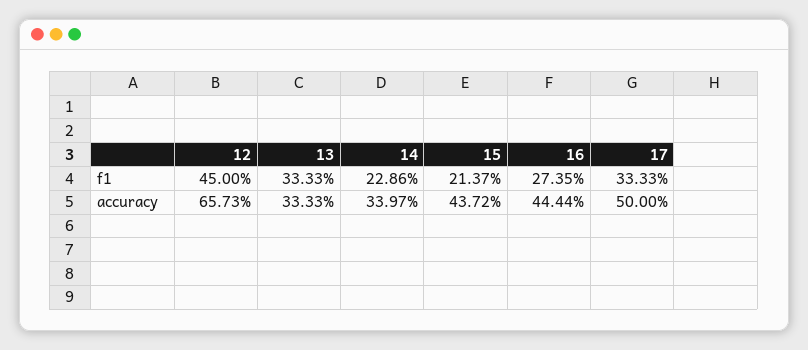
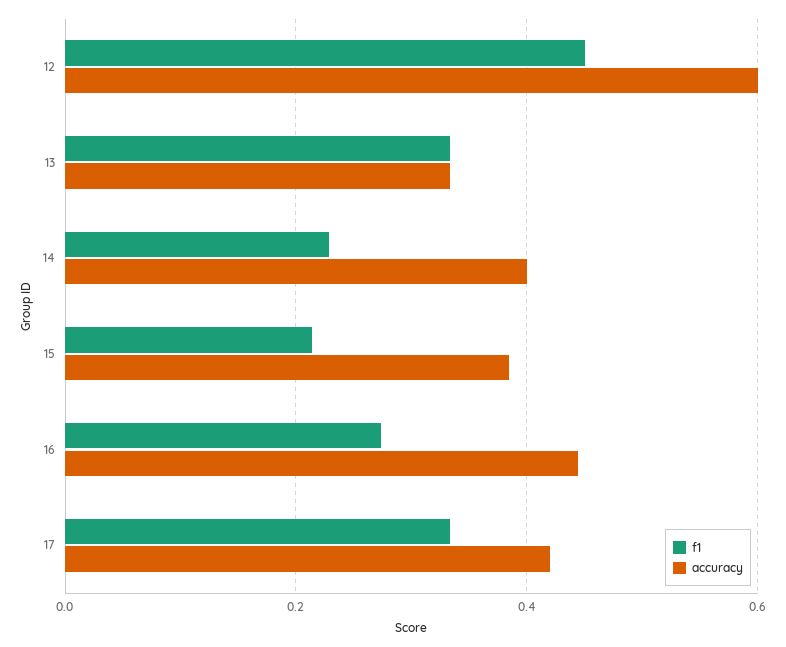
  {
    "f1": {
      "12": 0.45,
      "13": 0.3333,
      "14": 0.2286,
      "15": 0.2137,
      "16": 0.2735,
      "17": 0.3333
    },
    "accuracy": {
-     "12": 0.6573,
+     "12": 0.6,
      "13": 0.3333,
-     "14": 0.3397,
+     "14": 0.4,
-     "15": 0.4372,
+     "15": 0.38,
      "16": 0.4444,
-     "17": 0.5
+     "17": 0.42
    }
  }

